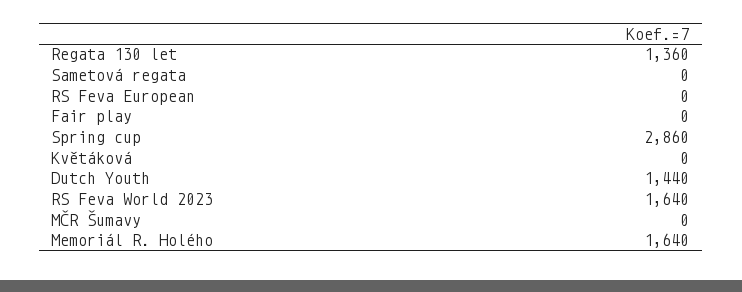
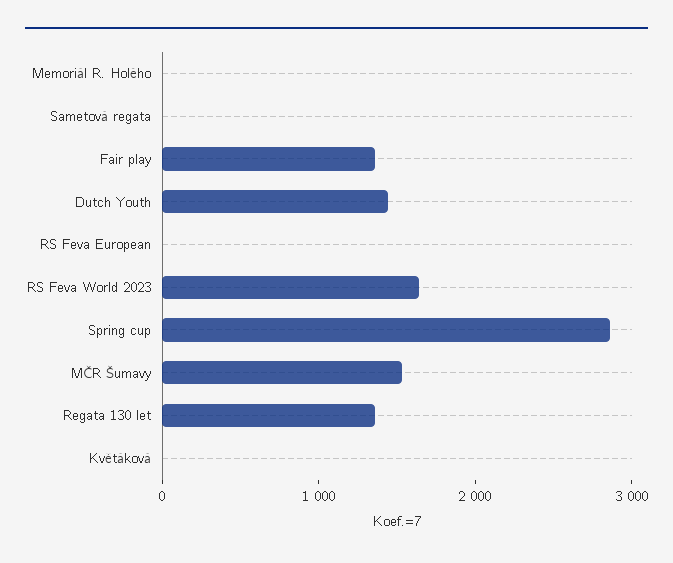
  {
    "Regata 130 let": 1360,
    "Sametová regata": 0,
    "RS Feva European": 0,
-   "Fair play": 0,
+   "Fair play": 1400,
    "Spring cup": 2860,
    "Květáková": 0,
    "Dutch Youth": 1440,
    "RS Feva World 2023": 1640,
-   "MČR Šumavy": 0,
+   "MČR Šumavy": 1600,
-   "Memoriál R. Holého": 1640
+   "Memoriál R. Holého": 0
  }

